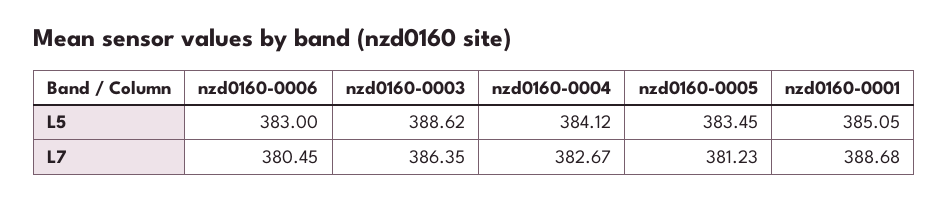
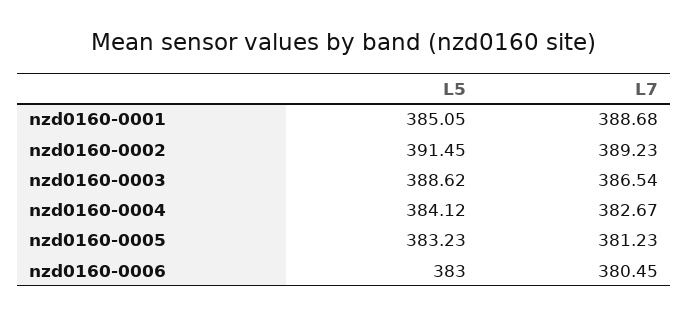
  {
    "nzd0160-0006": {
      "L5": 383,
      "L7": 380.45
    },
    "nzd0160-0003": {
      "L5": 388.62,
-     "L7": 386.35
+     "L7": 386.54
    },
    "nzd0160-0004": {
      "L5": 384.12,
      "L7": 382.67
    },
    "nzd0160-0005": {
-     "L5": 383.45,
+     "L5": 383.23,
      "L7": 381.23
    },
    "nzd0160-0001": {
      "L5": 385.05,
      "L7": 388.68
-   }
+   },
+   "nzd0160-0002": {
+     "L5": 391.45,
+     "L7": 389.23
+   }
  }

